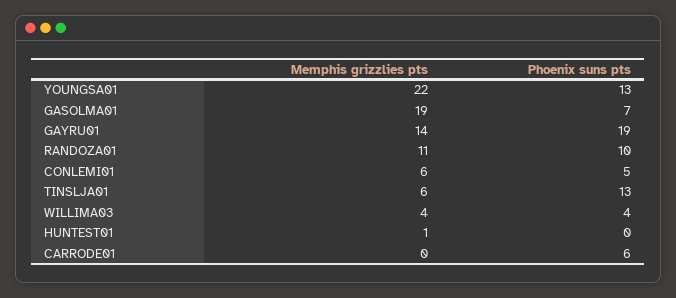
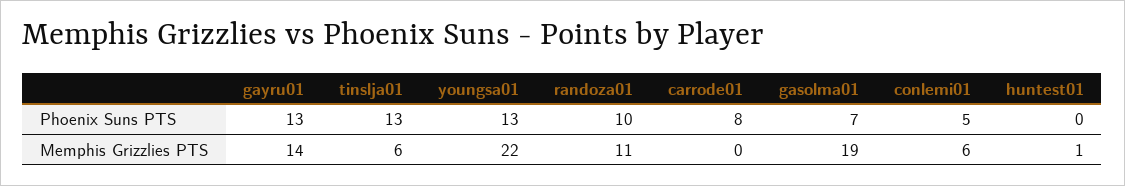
  {
    "Memphis grizzlies pts": {
      "YOUNGSA01": 22,
      "GASOLMA01": 19,
      "GAYRU01": 14,
      "RANDOZA01": 11,
      "CONLEMI01": 6,
      "TINSLJA01": 6,
-     "WILLIMA03": 4,
      "HUNTEST01": 1,
      "CARRODE01": 0
    },
    "Phoenix suns pts": {
      "YOUNGSA01": 13,
      "GASOLMA01": 7,
-     "GAYRU01": 19,
+     "GAYRU01": 13,
      "RANDOZA01": 10,
      "CONLEMI01": 5,
      "TINSLJA01": 13,
-     "WILLIMA03": 4,
      "HUNTEST01": 0,
-     "CARRODE01": 6
+     "CARRODE01": 8
    }
  }

